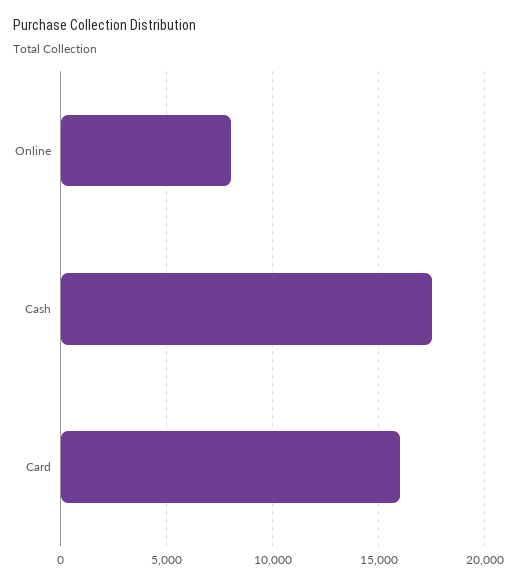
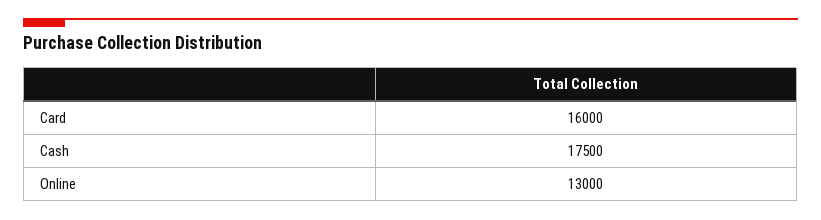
  {
-   "Online": 8000,
+   "Online": 13000,
    "Cash": 17500,
    "Card": 16000
  }

